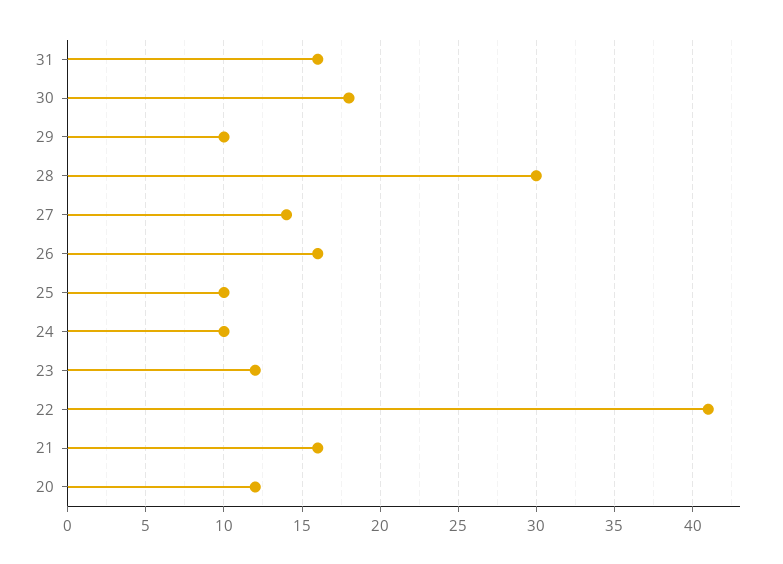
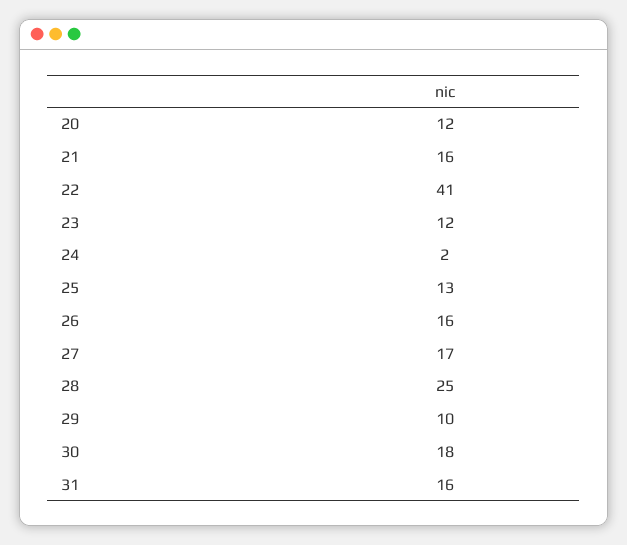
  {
    "31": 16,
    "30": 18,
    "29": 10,
-   "28": 30,
+   "28": 25,
-   "27": 14,
+   "27": 17,
    "26": 16,
-   "25": 10,
+   "25": 13,
-   "24": 10,
+   "24": 2,
    "23": 12,
    "22": 41,
    "21": 16,
    "20": 12
  }

